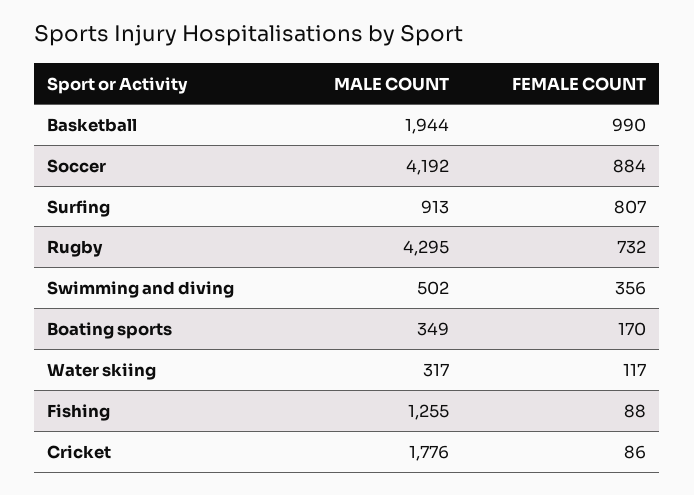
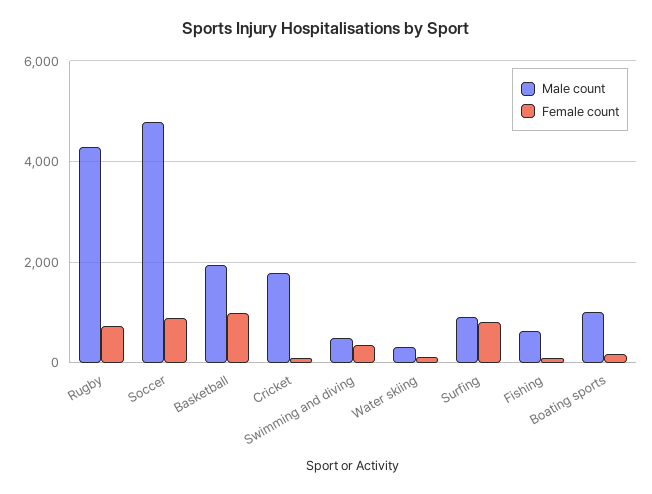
  {
    "MALE COUNT": {
      "Basketball": 1944,
-     "Soccer": 4192,
+     "Soccer": 4800,
      "Surfing": 913,
      "Rugby": 4295,
      "Swimming and diving": 502,
-     "Boating sports": 349,
+     "Boating sports": 1000,
      "Water skiing": 317,
-     "Fishing": 1255,
+     "Fishing": 600,
      "Cricket": 1776
    },
    "FEMALE COUNT": {
      "Basketball": 990,
      "Soccer": 884,
      "Surfing": 807,
      "Rugby": 732,
      "Swimming and diving": 356,
      "Boating sports": 170,
      "Water skiing": 117,
      "Fishing": 88,
      "Cricket": 86
    }
  }

